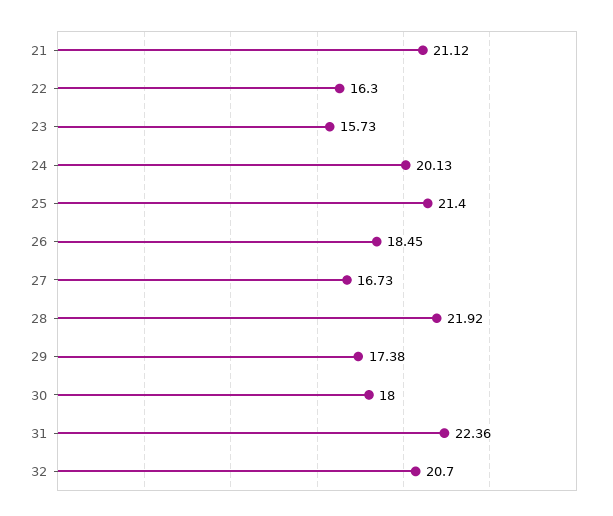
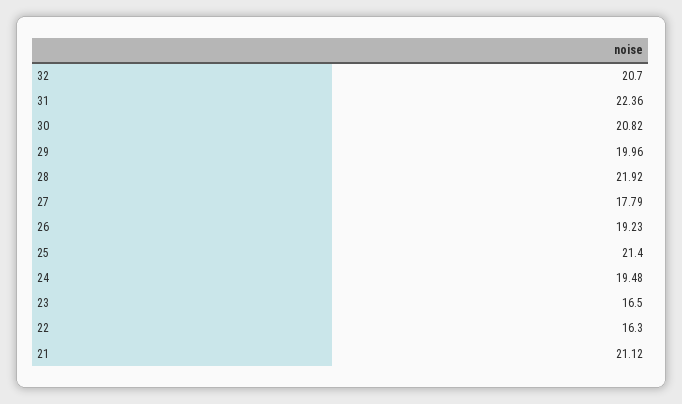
  {
    "21": 21.12,
    "22": 16.3,
-   "23": 15.73,
+   "23": 16.5,
-   "24": 20.13,
+   "24": 19.48,
    "25": 21.4,
-   "26": 18.45,
+   "26": 19.23,
-   "27": 16.73,
+   "27": 17.79,
    "28": 21.92,
-   "29": 17.38,
+   "29": 19.96,
-   "30": 18,
+   "30": 20.82,
    "31": 22.36,
    "32": 20.7
  }

